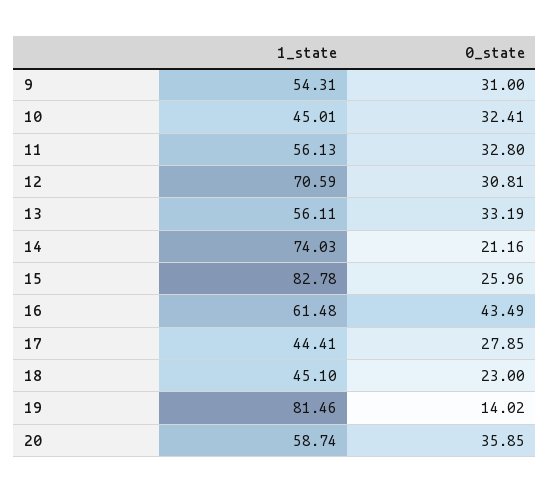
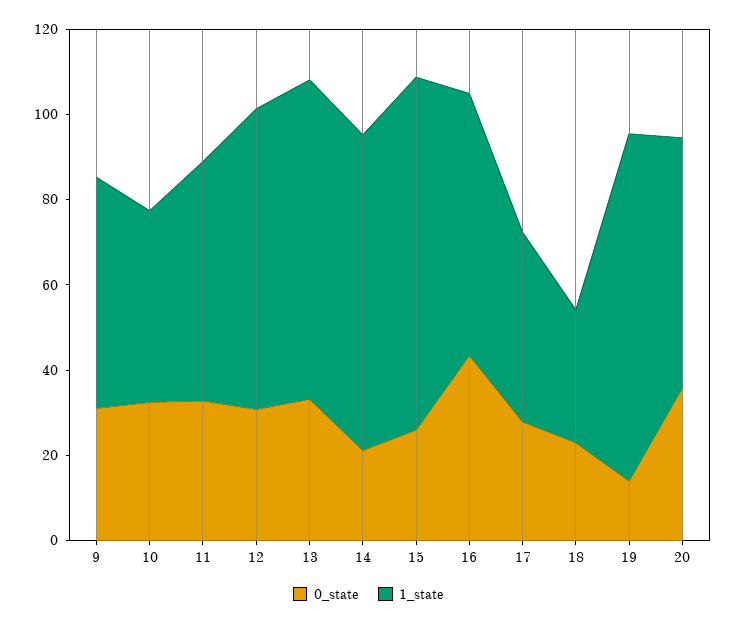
  {
    "1_state": {
      "9": 54.31,
      "10": 45.01,
      "11": 56.13,
      "12": 70.59,
-     "13": 56.11,
+     "13": 75,
      "14": 74.03,
      "15": 82.78,
      "16": 61.48,
      "17": 44.41,
-     "18": 45.1,
+     "18": 30,
      "19": 81.46,
      "20": 58.74
    },
    "0_state": {
      "9": 31,
      "10": 32.41,
      "11": 32.8,
      "12": 30.81,
      "13": 33.19,
      "14": 21.16,
      "15": 25.96,
      "16": 43.49,
      "17": 27.85,
      "18": 23,
      "19": 14.02,
      "20": 35.85
    }
  }

